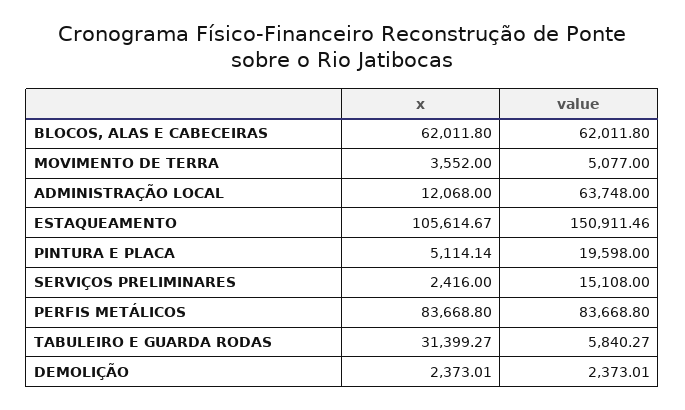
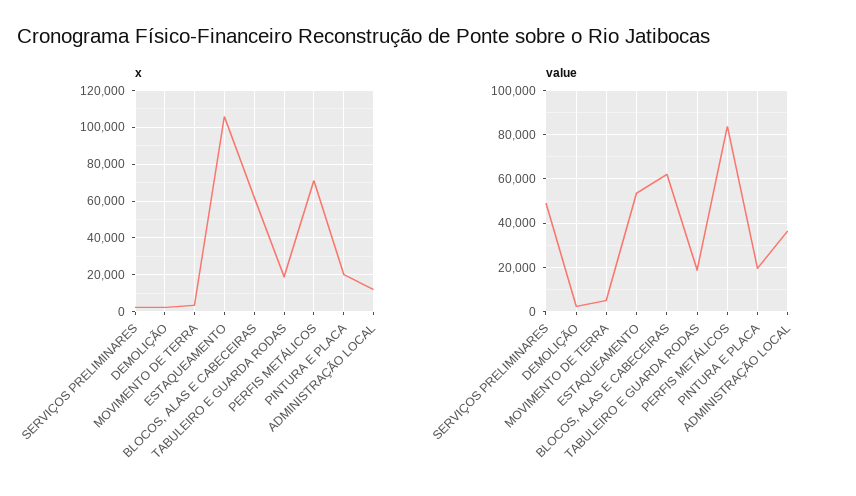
  {
    "x": {
      "BLOCOS, ALAS E CABECEIRAS": 62011.8,
      "MOVIMENTO DE TERRA": 3552,
      "ADMINISTRAÇÃO LOCAL": 12068,
      "ESTAQUEAMENTO": 105614.67,
-     "PINTURA E PLACA": 5114.14,
+     "PINTURA E PLACA": 20000,
      "SERVIÇOS PRELIMINARES": 2416,
-     "PERFIS METÁLICOS": 83668.8,
+     "PERFIS METÁLICOS": 70000,
-     "TABULEIRO E GUARDA RODAS": 31399.27,
+     "TABULEIRO E GUARDA RODAS": 20000,
      "DEMOLIÇÃO": 2373.01
    },
    "value": {
      "BLOCOS, ALAS E CABECEIRAS": 62011.8,
      "MOVIMENTO DE TERRA": 5077,
-     "ADMINISTRAÇÃO LOCAL": 63748,
+     "ADMINISTRAÇÃO LOCAL": 35000,
-     "ESTAQUEAMENTO": 150911.46,
+     "ESTAQUEAMENTO": 55000,
      "PINTURA E PLACA": 19598,
-     "SERVIÇOS PRELIMINARES": 15108,
+     "SERVIÇOS PRELIMINARES": 50000,
      "PERFIS METÁLICOS": 83668.8,
-     "TABULEIRO E GUARDA RODAS": 5840.27,
+     "TABULEIRO E GUARDA RODAS": 20000,
      "DEMOLIÇÃO": 2373.01
    }
  }

